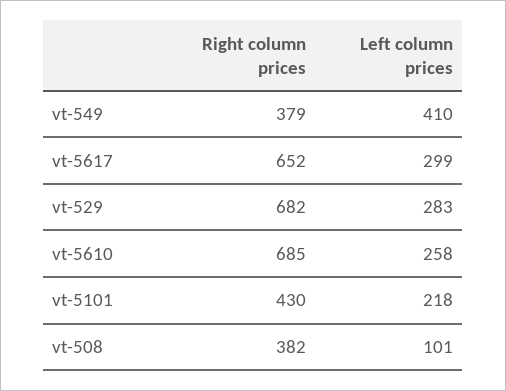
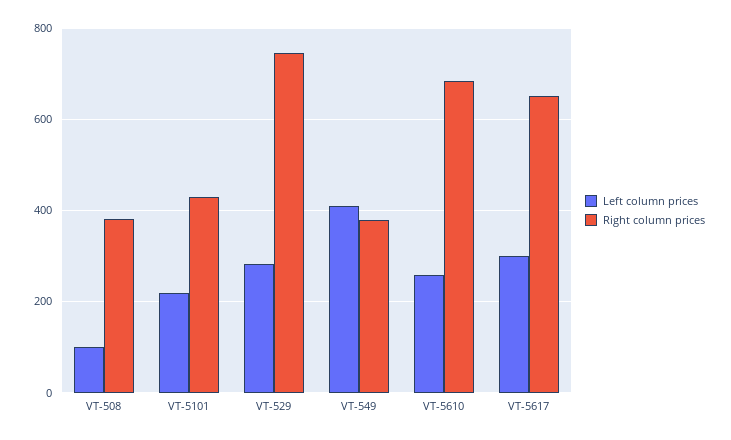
  {
    "Right column prices": {
      "vt-549": 379,
      "vt-5617": 652,
-     "vt-529": 682,
+     "vt-529": 740,
      "vt-5610": 685,
      "vt-5101": 430,
      "vt-508": 382
    },
    "Left column prices": {
      "vt-549": 410,
      "vt-5617": 299,
      "vt-529": 283,
      "vt-5610": 258,
      "vt-5101": 218,
      "vt-508": 101
    }
  }

